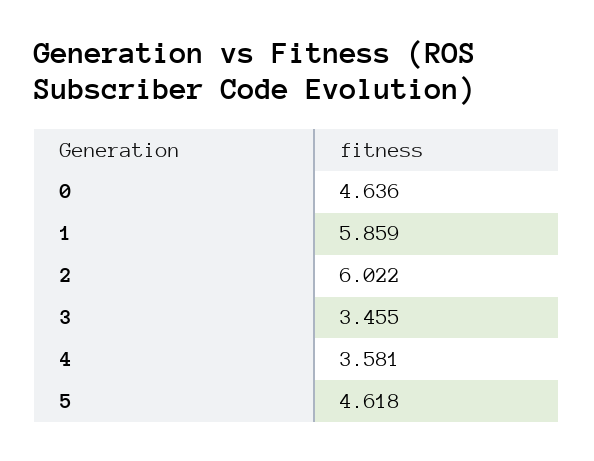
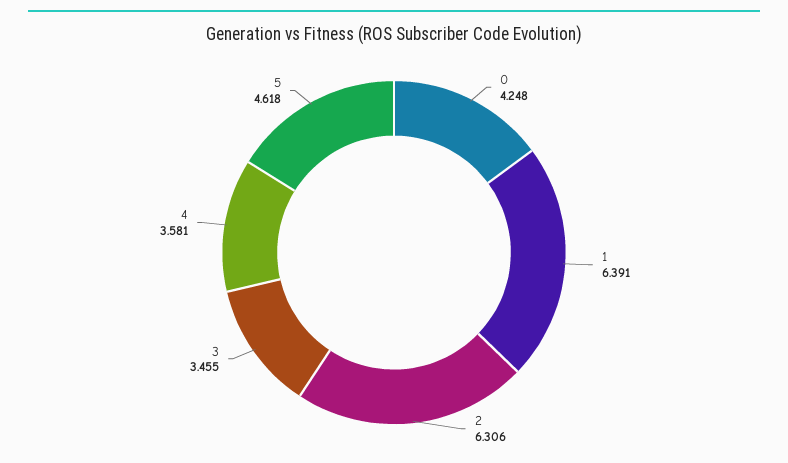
  {
-   "0": 4.636,
+   "0": 4.248,
-   "1": 5.859,
+   "1": 6.391,
-   "2": 6.022,
+   "2": 6.306,
    "3": 3.455,
    "4": 3.581,
    "5": 4.618
  }

